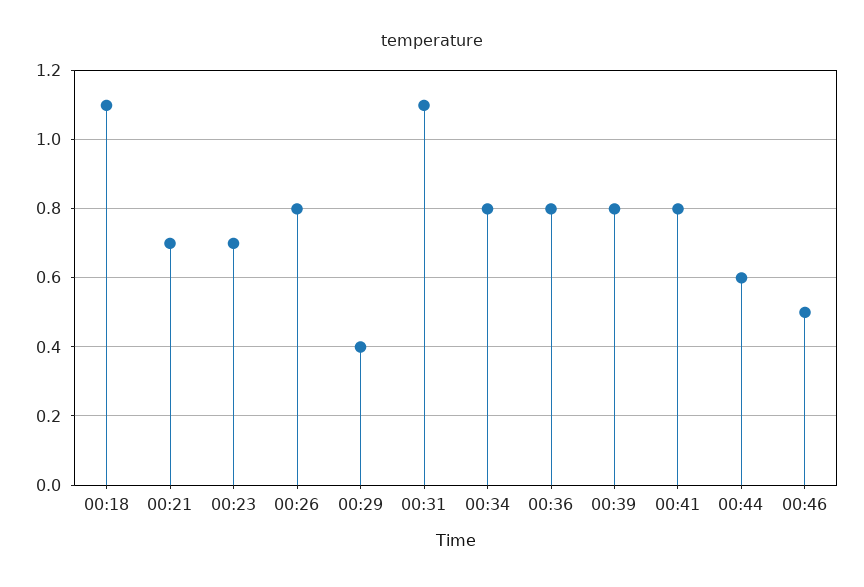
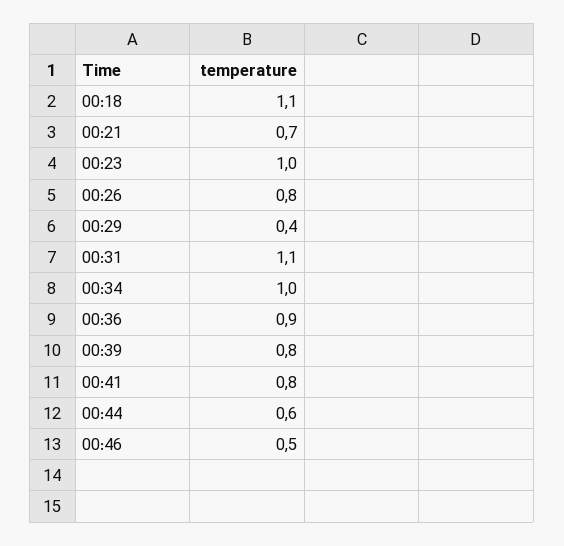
  {
    "00:18": 1.1,
    "00:21": 0.7,
-   "00:23": 0.7,
+   "00:23": 1,
    "00:26": 0.8,
    "00:29": 0.4,
    "00:31": 1.1,
-   "00:34": 0.8,
+   "00:34": 1,
-   "00:36": 0.8,
+   "00:36": 0.9,
    "00:39": 0.8,
    "00:41": 0.8,
    "00:44": 0.6,
    "00:46": 0.5
  }

